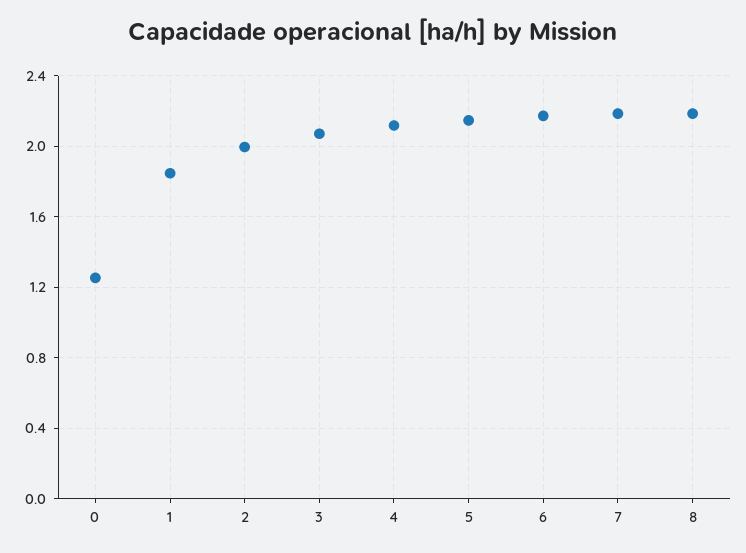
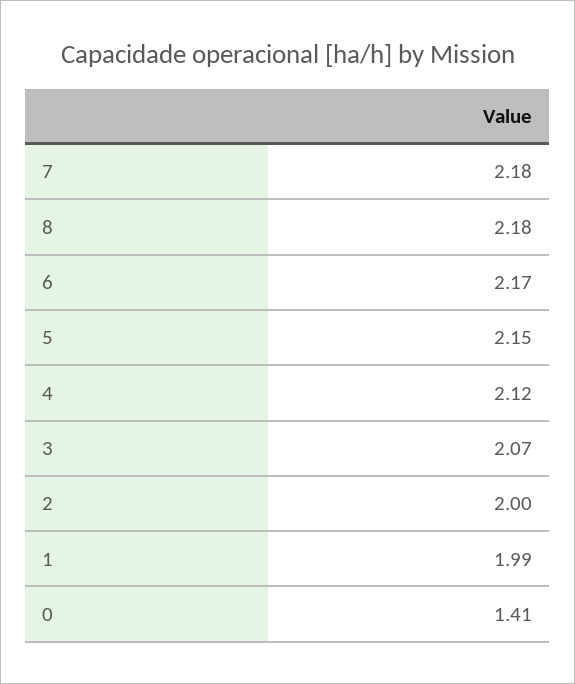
  {
-   "0": 1.25,
+   "0": 1.41,
-   "1": 1.85,
+   "1": 1.99,
    "2": 2,
    "3": 2.07,
    "4": 2.12,
    "5": 2.15,
    "6": 2.17,
    "7": 2.18,
    "8": 2.18
  }

